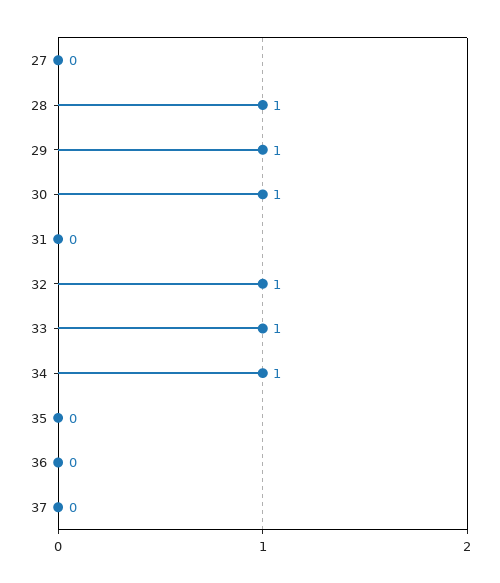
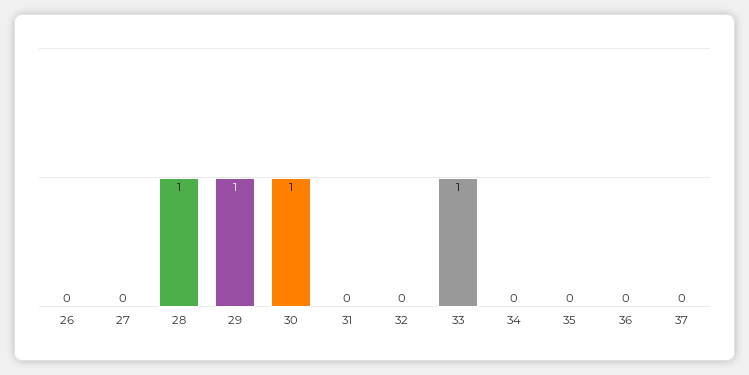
  {
    "27": 0,
    "28": 1,
    "29": 1,
    "30": 1,
    "31": 0,
-   "32": 1,
+   "32": 0,
    "33": 1,
-   "34": 1,
+   "34": 0,
    "35": 0,
    "36": 0,
-   "37": 0
+   "37": 0,
+   "26": 0
  }

